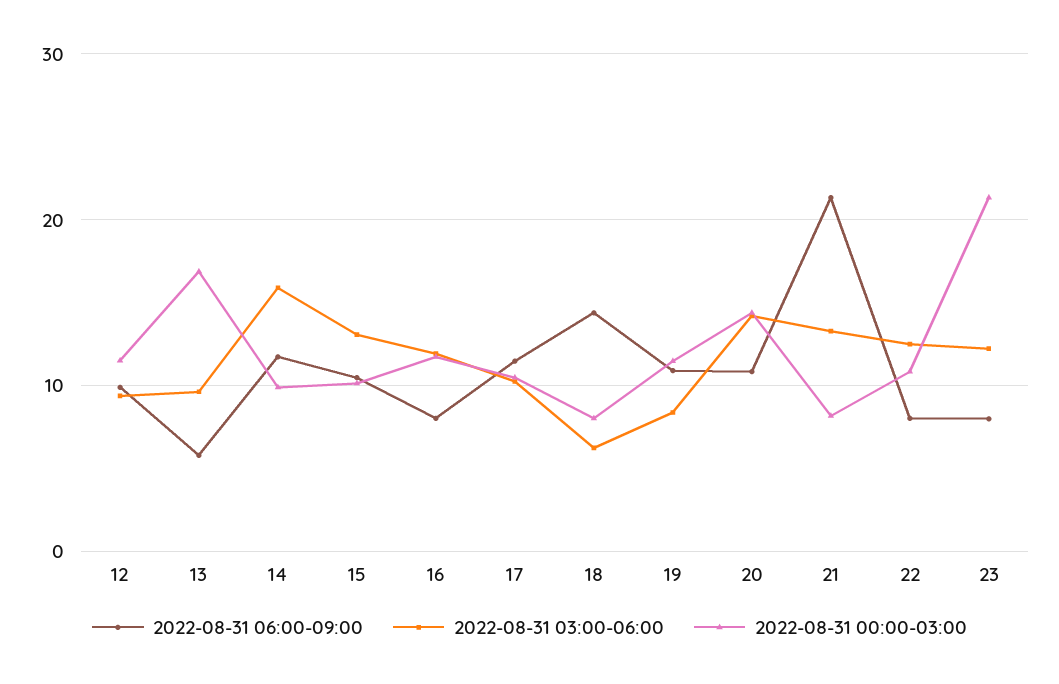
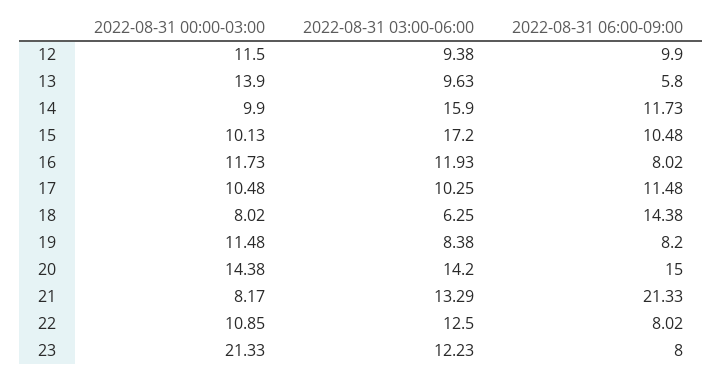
  {
    "2022-08-31 06:00-09:00": {
      "12": 9.9,
      "13": 5.8,
      "14": 11.73,
      "15": 10.48,
      "16": 8.02,
      "17": 11.48,
      "18": 14.38,
-     "19": 11,
+     "19": 8.2,
-     "20": 11,
+     "20": 15,
      "21": 21.33,
      "22": 8.02,
      "23": 8
    },
    "2022-08-31 03:00-06:00": {
      "12": 9.38,
      "13": 9.63,
      "14": 15.9,
-     "15": 13,
+     "15": 17.2,
      "16": 11.93,
      "17": 10.25,
      "18": 6.25,
      "19": 8.38,
      "20": 14.2,
      "21": 13.29,
      "22": 12.5,
      "23": 12.23
    },
    "2022-08-31 00:00-03:00": {
      "12": 11.5,
-     "13": 17,
+     "13": 13.9,
      "14": 9.9,
      "15": 10.13,
      "16": 11.73,
      "17": 10.48,
      "18": 8.02,
      "19": 11.48,
      "20": 14.38,
      "21": 8.17,
      "22": 10.85,
      "23": 21.33
    }
  }

